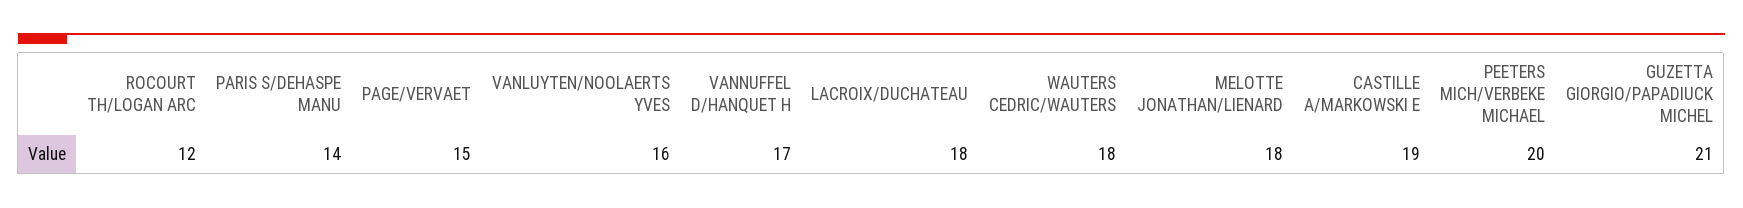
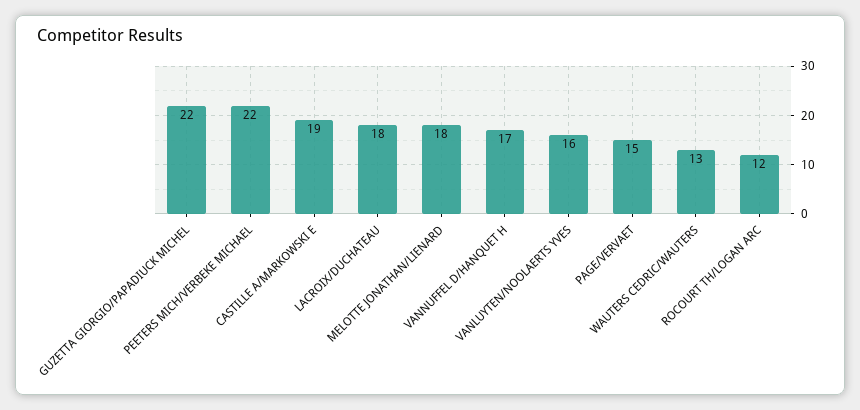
  {
    "ROCOURT TH/LOGAN ARC": 12,
-   "PARIS S/DEHASPE MANU": 14,
    "PAGE/VERVAET": 15,
    "VANLUYTEN/NOOLAERTS YVES": 16,
    "VANNUFFEL D/HANQUET H": 17,
    "LACROIX/DUCHATEAU": 18,
-   "WAUTERS CEDRIC/WAUTERS": 18,
+   "WAUTERS CEDRIC/WAUTERS": 13,
    "MELOTTE JONATHAN/LIENARD": 18,
    "CASTILLE A/MARKOWSKI E": 19,
-   "PEETERS MICH/VERBEKE MICHAEL": 20,
+   "PEETERS MICH/VERBEKE MICHAEL": 22,
-   "GUZETTA GIORGIO/PAPADIUCK MICHEL": 21
+   "GUZETTA GIORGIO/PAPADIUCK MICHEL": 22
  }

